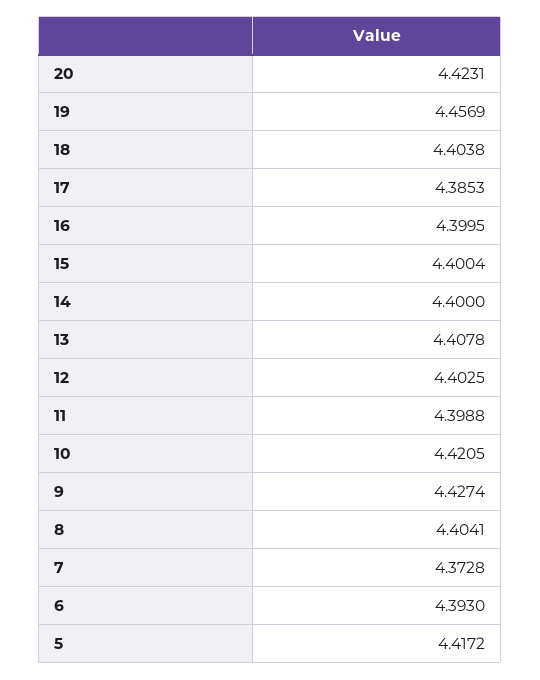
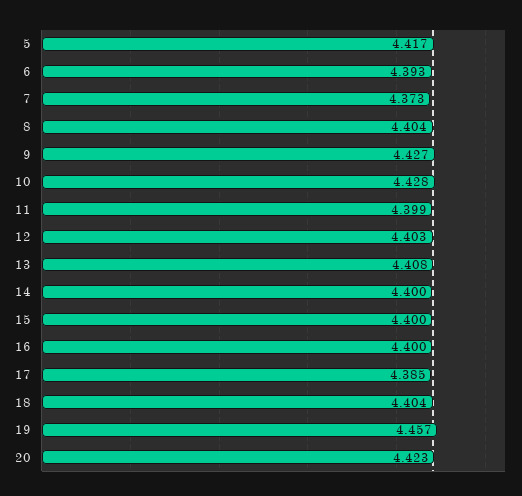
  {
    "20": 4.4231,
    "19": 4.4569,
    "18": 4.4038,
    "17": 4.3853,
    "16": 4.3995,
    "15": 4.4004,
    "14": 4.4,
    "13": 4.4078,
    "12": 4.4025,
    "11": 4.3988,
-   "10": 4.4205,
+   "10": 4.428,
    "9": 4.4274,
    "8": 4.4041,
    "7": 4.3728,
    "6": 4.393,
    "5": 4.4172
  }

